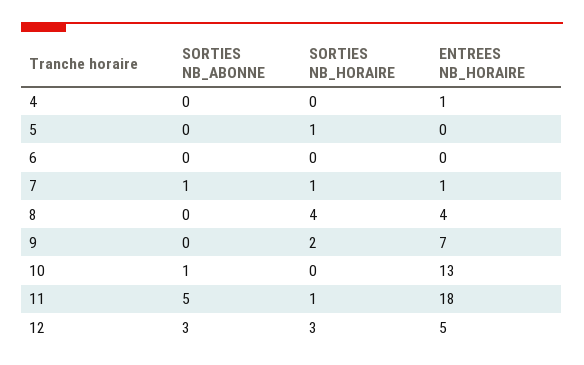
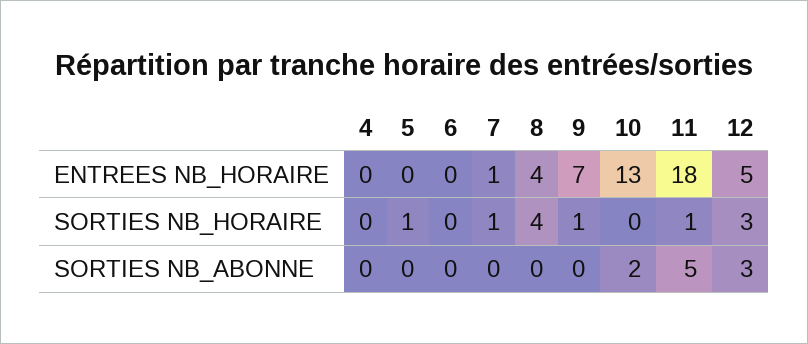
  {
    "SORTIES NB_ABONNE": {
      "4": 0,
      "5": 0,
      "6": 0,
-     "7": 1,
+     "7": 0,
      "8": 0,
      "9": 0,
-     "10": 1,
+     "10": 2,
      "11": 5,
      "12": 3
    },
    "SORTIES NB_HORAIRE": {
      "4": 0,
      "5": 1,
      "6": 0,
      "7": 1,
      "8": 4,
-     "9": 2,
+     "9": 1,
      "10": 0,
      "11": 1,
      "12": 3
    },
    "ENTREES NB_HORAIRE": {
-     "4": 1,
+     "4": 0,
      "5": 0,
      "6": 0,
      "7": 1,
      "8": 4,
      "9": 7,
      "10": 13,
      "11": 18,
      "12": 5
    }
  }

